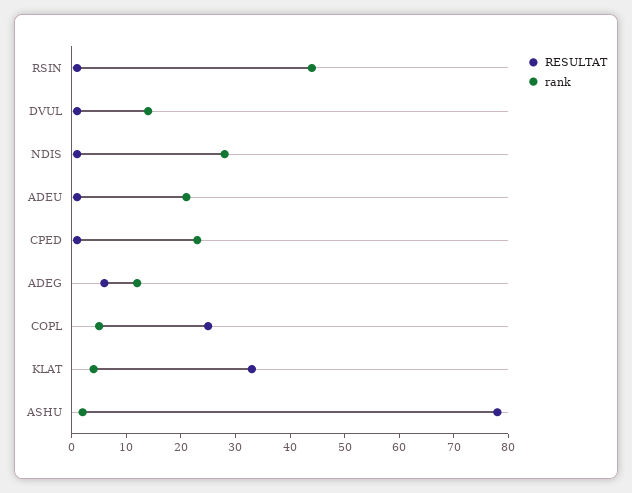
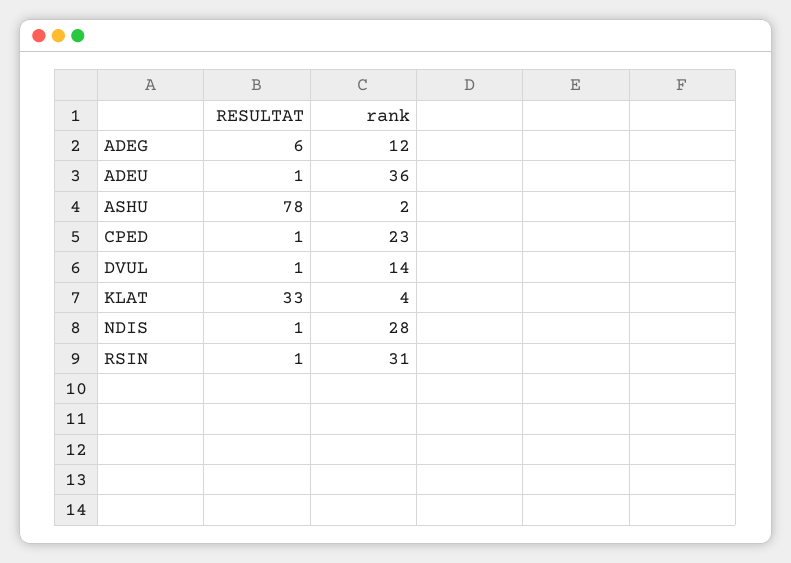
  {
    "RESULTAT": {
      "RSIN": 1,
      "DVUL": 1,
      "NDIS": 1,
      "ADEU": 1,
      "CPED": 1,
      "ADEG": 6,
-     "COPL": 25,
      "KLAT": 33,
      "ASHU": 78
    },
    "rank": {
-     "RSIN": 45,
+     "RSIN": 31,
      "DVUL": 14,
      "NDIS": 28,
-     "ADEU": 20,
+     "ADEU": 36,
      "CPED": 23,
      "ADEG": 12,
-     "COPL": 5,
      "KLAT": 4,
      "ASHU": 2
    }
  }

